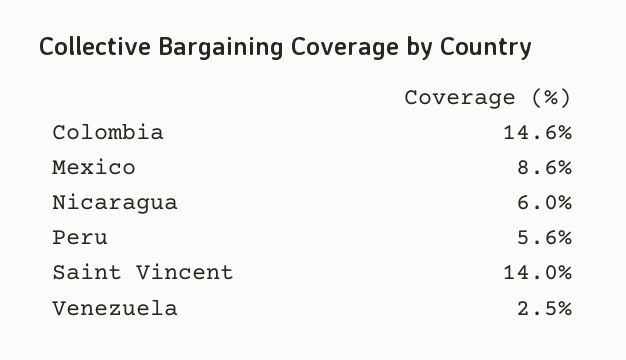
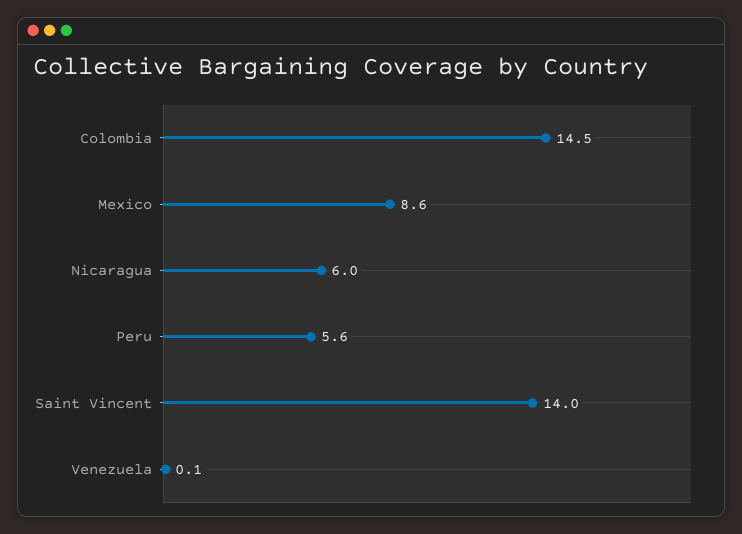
  {
-   "Colombia": 14.6,
+   "Colombia": 14.5,
    "Mexico": 8.6,
    "Nicaragua": 6,
    "Peru": 5.6,
    "Saint Vincent": 14,
-   "Venezuela": 2.5
+   "Venezuela": 0.1
  }

